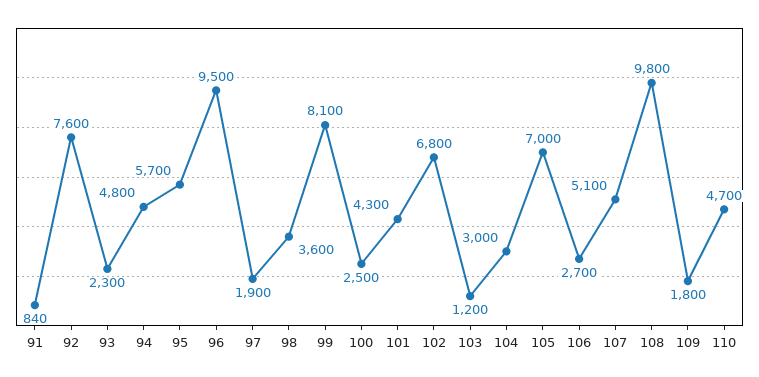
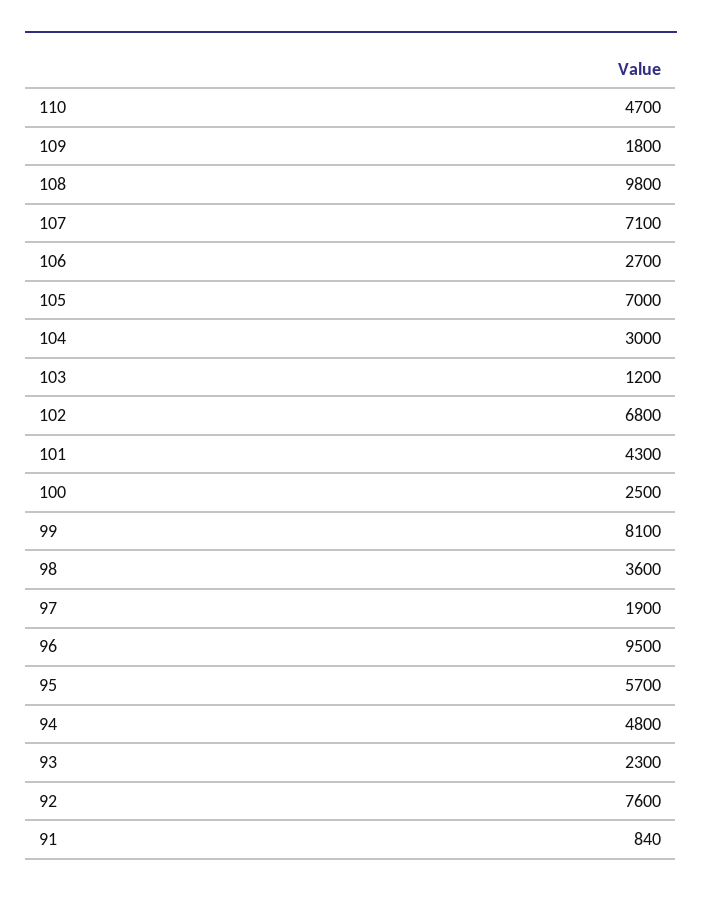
  {
    "91": 840,
    "92": 7600,
    "93": 2300,
    "94": 4800,
    "95": 5700,
    "96": 9500,
    "97": 1900,
    "98": 3600,
    "99": 8100,
    "100": 2500,
    "101": 4300,
    "102": 6800,
    "103": 1200,
    "104": 3000,
    "105": 7000,
    "106": 2700,
-   "107": 5100,
+   "107": 7100,
    "108": 9800,
    "109": 1800,
    "110": 4700
  }

